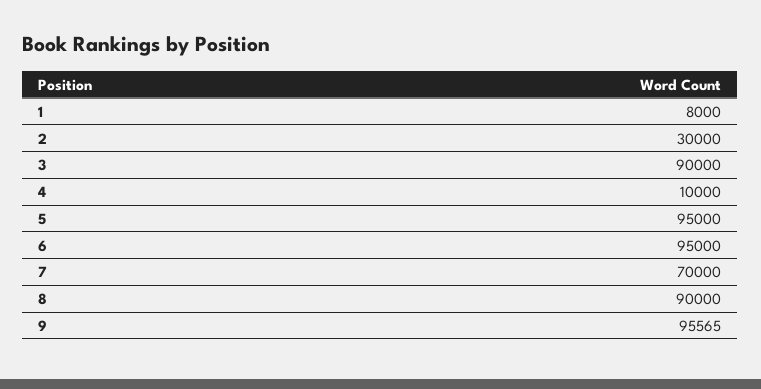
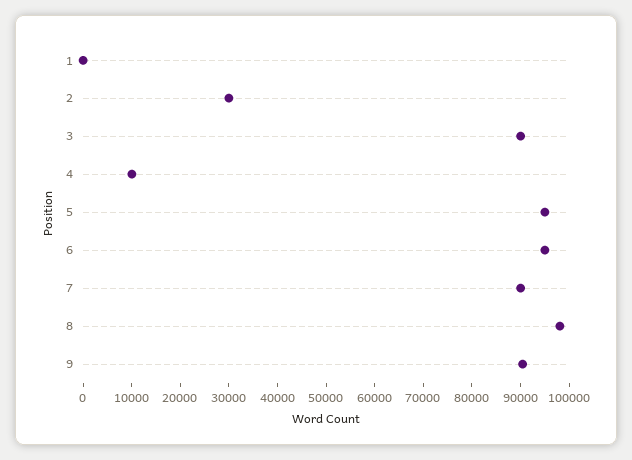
  {
-   "1": 8000,
+   "1": 0,
    "2": 30000,
    "3": 90000,
    "4": 10000,
    "5": 95000,
    "6": 95000,
-   "7": 70000,
+   "7": 90000,
-   "8": 90000,
+   "8": 98000,
-   "9": 95565
+   "9": 90000
  }

